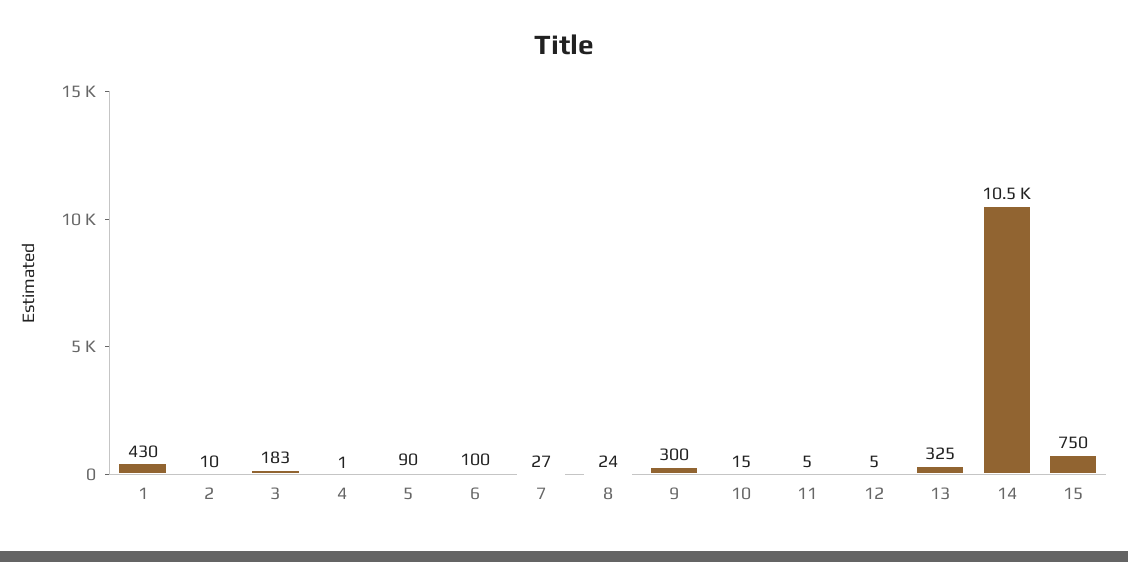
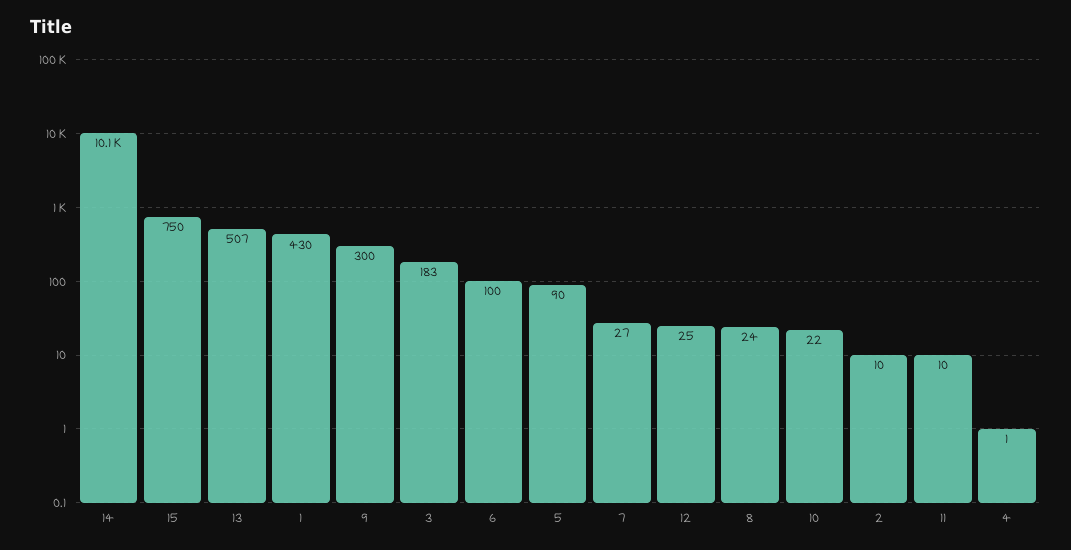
  {
    "1": 430,
    "2": 10,
    "3": 183,
    "4": 1,
    "5": 90,
    "6": 100,
    "7": 27,
    "8": 24,
    "9": 300,
-   "10": 15,
+   "10": 22,
-   "11": 5,
+   "11": 10,
-   "12": 5,
+   "12": 25,
-   "13": 325,
+   "13": 507,
-   "14": 10500,
+   "14": 10100,
    "15": 750
  }

